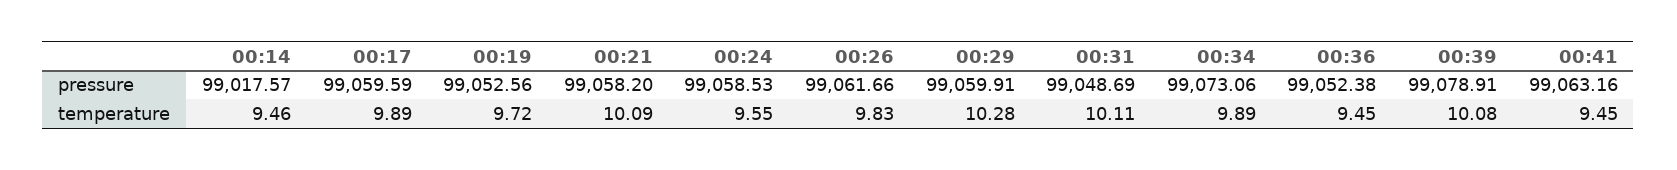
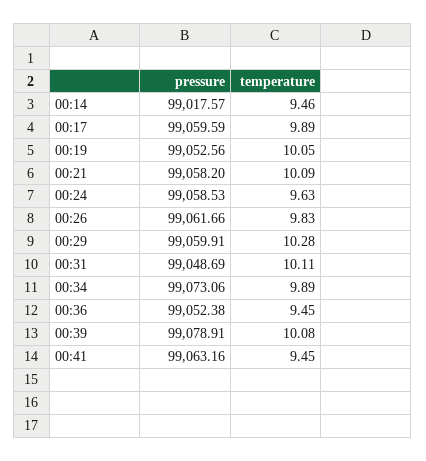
  {
    "00:14": {
      "pressure": 99017.57,
      "temperature": 9.46
    },
    "00:17": {
      "pressure": 99059.59,
      "temperature": 9.89
    },
    "00:19": {
      "pressure": 99052.56,
-     "temperature": 9.72
+     "temperature": 10.05
    },
    "00:21": {
      "pressure": 99058.2,
      "temperature": 10.09
    },
    "00:24": {
      "pressure": 99058.53,
-     "temperature": 9.55
+     "temperature": 9.63
    },
    "00:26": {
      "pressure": 99061.66,
      "temperature": 9.83
    },
    "00:29": {
      "pressure": 99059.91,
      "temperature": 10.28
    },
    "00:31": {
      "pressure": 99048.69,
      "temperature": 10.11
    },
    "00:34": {
      "pressure": 99073.06,
      "temperature": 9.89
    },
    "00:36": {
      "pressure": 99052.38,
      "temperature": 9.45
    },
    "00:39": {
      "pressure": 99078.91,
      "temperature": 10.08
    },
    "00:41": {
      "pressure": 99063.16,
      "temperature": 9.45
    }
  }

